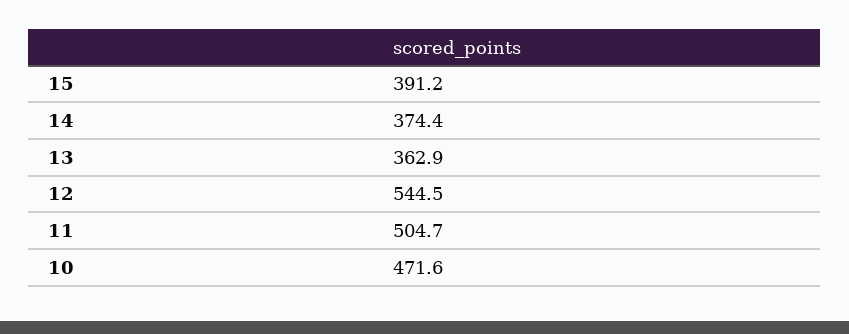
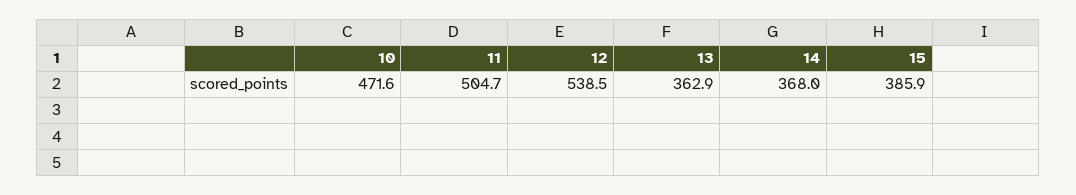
  {
-   "15": 391.2,
+   "15": 385.9,
-   "14": 374.4,
+   "14": 368,
    "13": 362.9,
-   "12": 544.5,
+   "12": 538.5,
    "11": 504.7,
    "10": 471.6
  }

